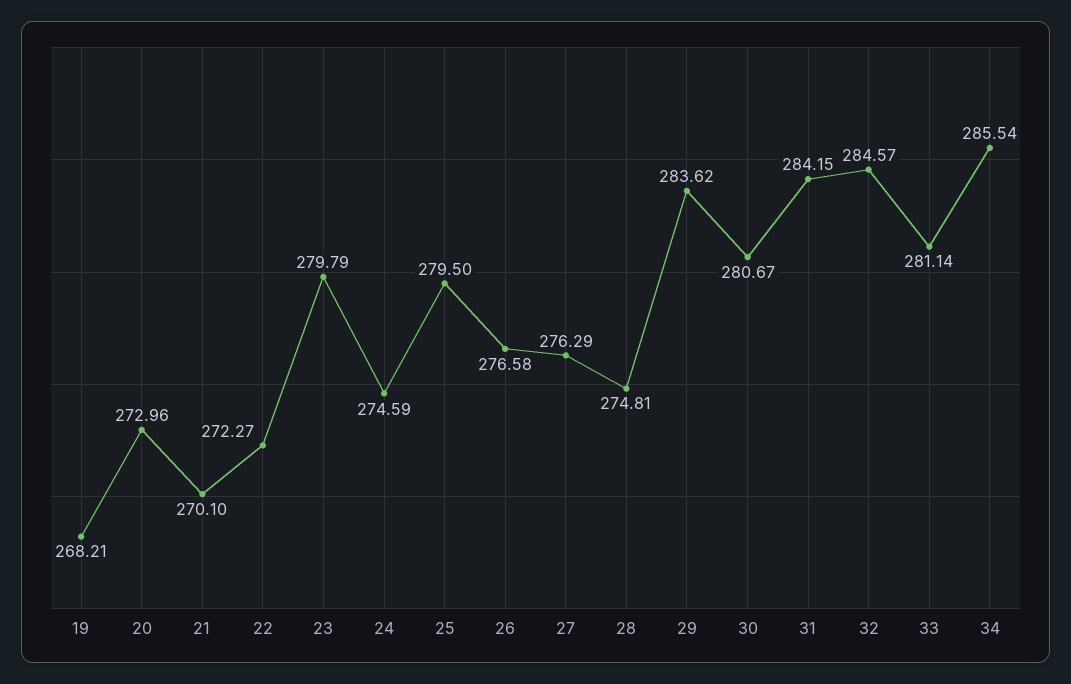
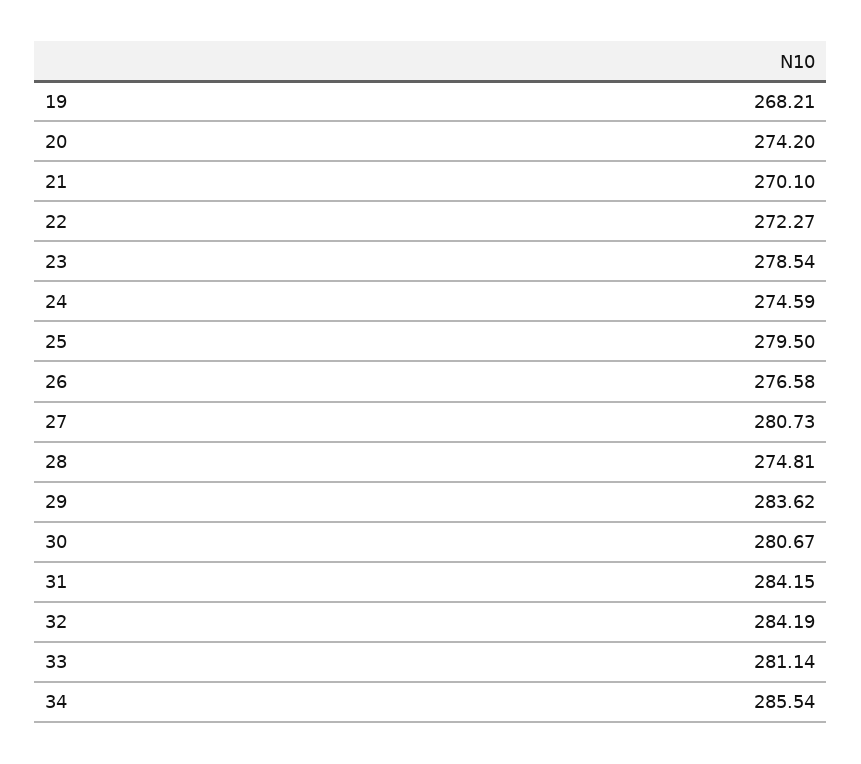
  {
    "19": 268.21,
-   "20": 272.96,
+   "20": 274.2,
    "21": 270.1,
    "22": 272.27,
-   "23": 279.79,
+   "23": 278.54,
    "24": 274.59,
    "25": 279.5,
    "26": 276.58,
-   "27": 276.29,
+   "27": 280.73,
    "28": 274.81,
    "29": 283.62,
    "30": 280.67,
    "31": 284.15,
-   "32": 284.57,
+   "32": 284.19,
    "33": 281.14,
    "34": 285.54
  }

